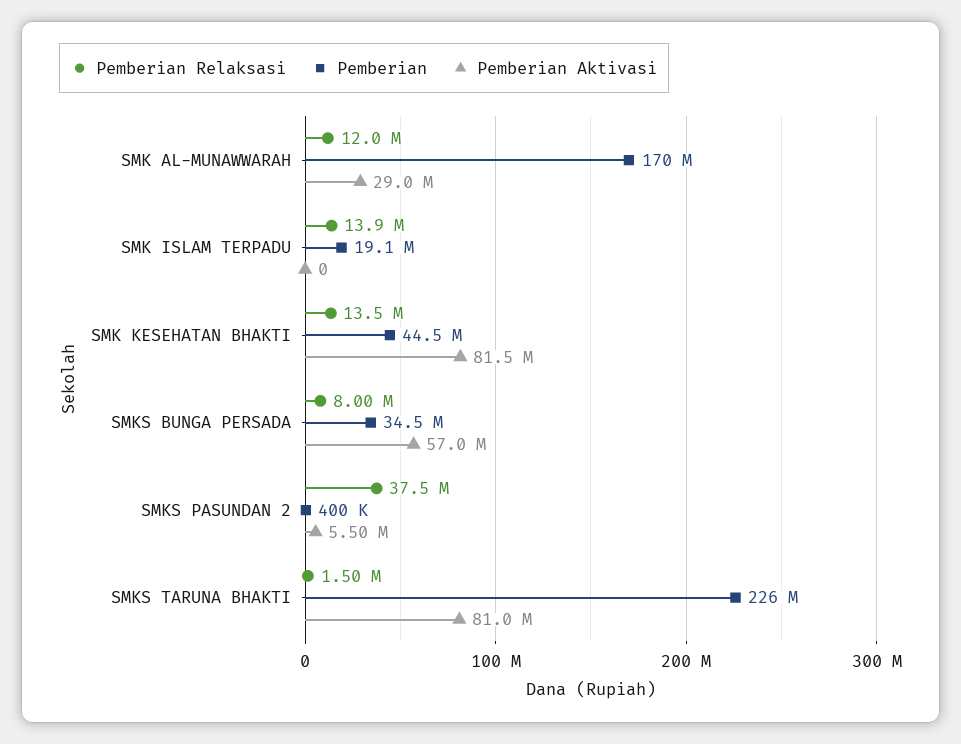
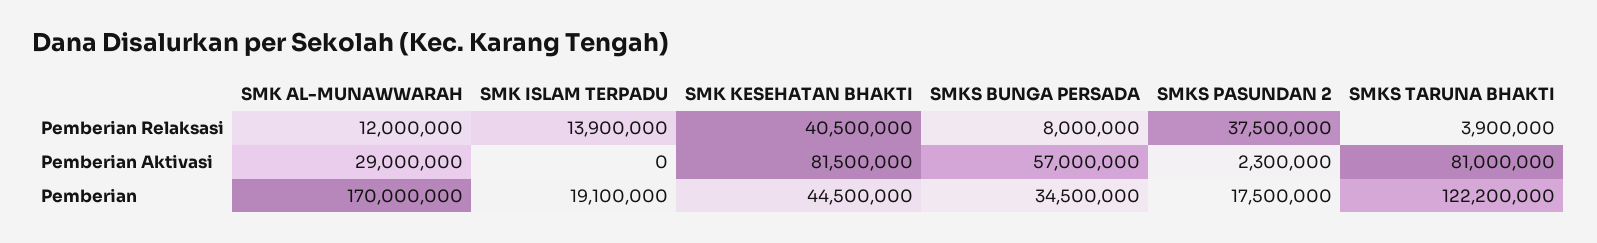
  {
    "Pemberian Relaksasi": {
      "SMK AL-MUNAWWARAH": 12000000,
      "SMK ISLAM TERPADU": 13900000,
-     "SMK KESEHATAN BHAKTI": 13500000,
+     "SMK KESEHATAN BHAKTI": 40500000,
      "SMKS BUNGA PERSADA": 8000000,
      "SMKS PASUNDAN 2": 37500000,
-     "SMKS TARUNA BHAKTI": 1500000
+     "SMKS TARUNA BHAKTI": 3900000
    },
    "Pemberian": {
      "SMK AL-MUNAWWARAH": 170000000,
      "SMK ISLAM TERPADU": 19100000,
      "SMK KESEHATAN BHAKTI": 44500000,
      "SMKS BUNGA PERSADA": 34500000,
-     "SMKS PASUNDAN 2": 400000,
+     "SMKS PASUNDAN 2": 17500000,
-     "SMKS TARUNA BHAKTI": 226000000
+     "SMKS TARUNA BHAKTI": 122200000
    },
    "Pemberian Aktivasi": {
      "SMK AL-MUNAWWARAH": 29000000,
      "SMK ISLAM TERPADU": 0,
      "SMK KESEHATAN BHAKTI": 81500000,
      "SMKS BUNGA PERSADA": 57000000,
-     "SMKS PASUNDAN 2": 5500000,
+     "SMKS PASUNDAN 2": 2300000,
      "SMKS TARUNA BHAKTI": 81000000
    }
  }

